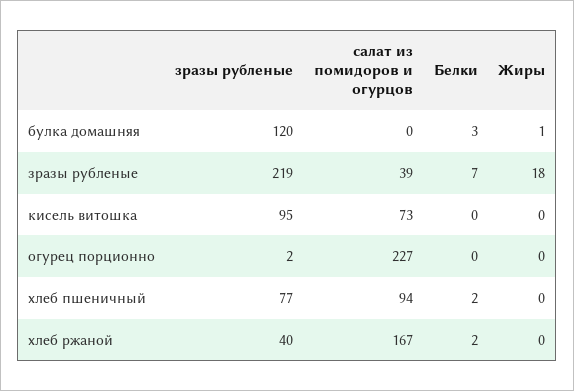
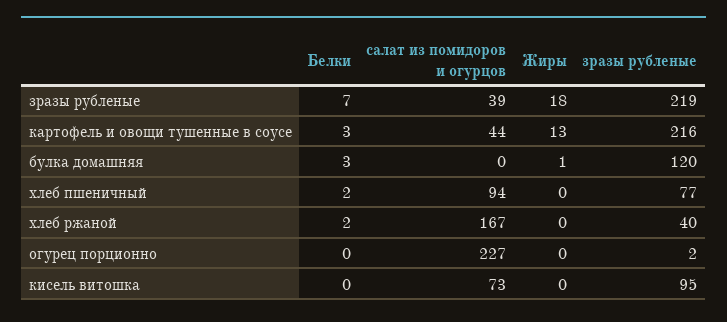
  {
    "зразы рубленые": {
      "булка домашняя": 120,
      "зразы рубленые": 219,
      "кисель витошка": 95,
      "огурец порционно": 2,
      "хлеб пшеничный": 77,
-     "хлеб ржаной": 40
+     "хлеб ржаной": 40,
+     "картофель и овощи тушенные в соусе": 216
    },
    "салат из помидоров и огурцов": {
      "булка домашняя": 0,
      "зразы рубленые": 39,
      "кисель витошка": 73,
      "огурец порционно": 227,
      "хлеб пшеничный": 94,
-     "хлеб ржаной": 167
+     "хлеб ржаной": 167,
+     "картофель и овощи тушенные в соусе": 44
    },
    "Белки": {
      "булка домашняя": 3,
      "зразы рубленые": 7,
      "кисель витошка": 0,
      "огурец порционно": 0,
      "хлеб пшеничный": 2,
-     "хлеб ржаной": 2
+     "хлеб ржаной": 2,
+     "картофель и овощи тушенные в соусе": 3
    },
    "Жиры": {
      "булка домашняя": 1,
      "зразы рубленые": 18,
      "кисель витошка": 0,
      "огурец порционно": 0,
      "хлеб пшеничный": 0,
-     "хлеб ржаной": 0
+     "хлеб ржаной": 0,
+     "картофель и овощи тушенные в соусе": 13
    }
  }

